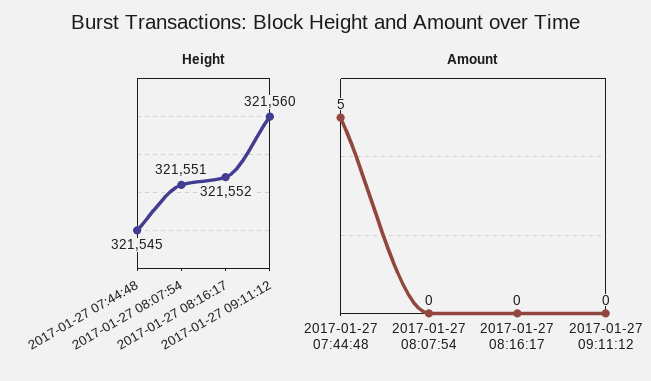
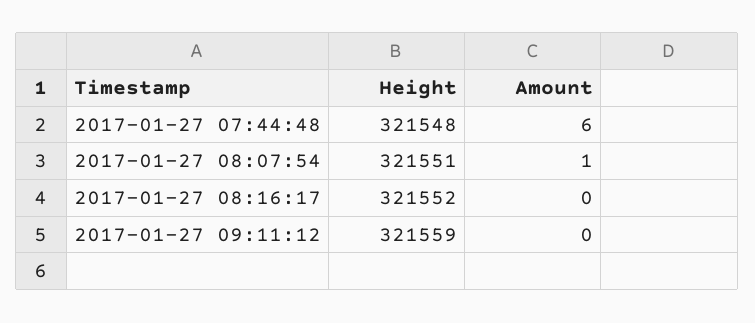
  {
    "Height": {
-     "2017-01-27 07:44:48": 321545,
+     "2017-01-27 07:44:48": 321548,
      "2017-01-27 08:07:54": 321551,
      "2017-01-27 08:16:17": 321552,
-     "2017-01-27 09:11:12": 321560
+     "2017-01-27 09:11:12": 321559
    },
    "Amount": {
-     "2017-01-27 07:44:48": 5,
+     "2017-01-27 07:44:48": 6,
-     "2017-01-27 08:07:54": 0,
+     "2017-01-27 08:07:54": 1,
      "2017-01-27 08:16:17": 0,
      "2017-01-27 09:11:12": 0
    }
  }

